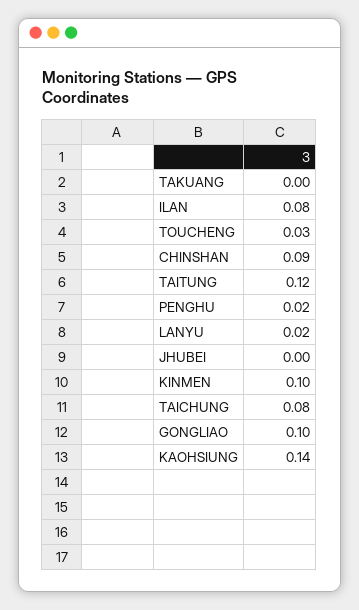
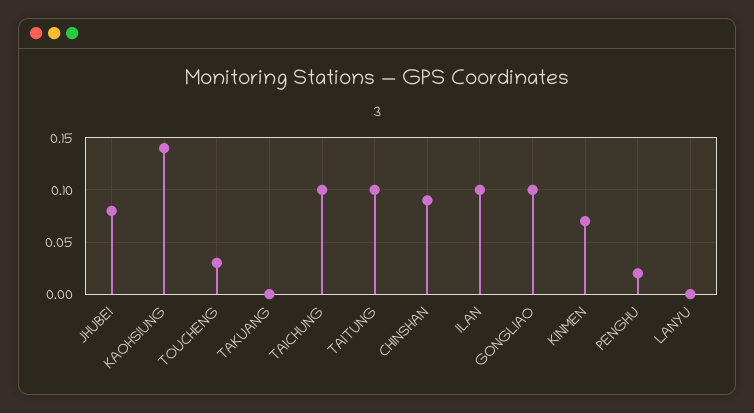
  {
    "TAKUANG": 0,
-   "ILAN": 0.08,
+   "ILAN": 0.1,
    "TOUCHENG": 0.03,
    "CHINSHAN": 0.09,
-   "TAITUNG": 0.12,
+   "TAITUNG": 0.1,
    "PENGHU": 0.02,
-   "LANYU": 0.02,
+   "LANYU": 0,
-   "JHUBEI": 0,
+   "JHUBEI": 0.08,
-   "KINMEN": 0.1,
+   "KINMEN": 0.07,
-   "TAICHUNG": 0.08,
+   "TAICHUNG": 0.1,
    "GONGLIAO": 0.1,
    "KAOHSIUNG": 0.14
  }

